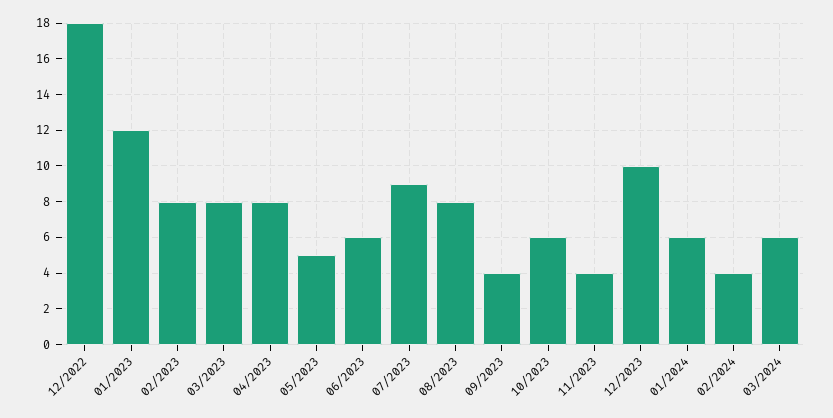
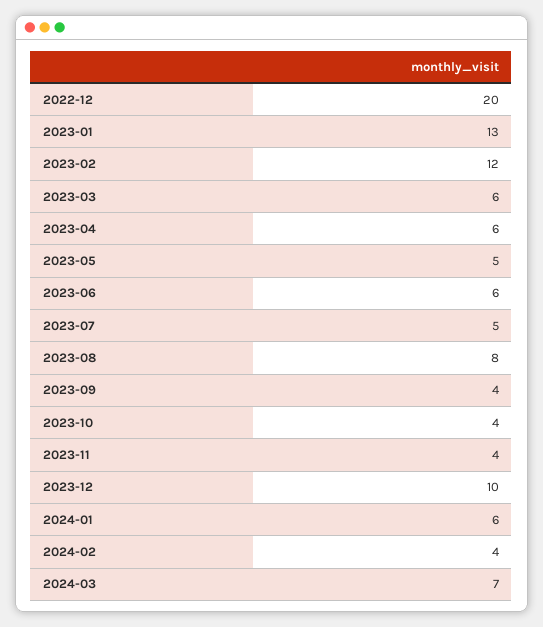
  {
-   "12/2022": 18,
+   "12/2022": 20,
-   "01/2023": 12,
+   "01/2023": 13,
-   "02/2023": 8,
+   "02/2023": 12,
-   "03/2023": 8,
+   "03/2023": 6,
-   "04/2023": 8,
+   "04/2023": 6,
    "05/2023": 5,
    "06/2023": 6,
-   "07/2023": 9,
+   "07/2023": 5,
    "08/2023": 8,
    "09/2023": 4,
-   "10/2023": 6,
+   "10/2023": 4,
    "11/2023": 4,
    "12/2023": 10,
    "01/2024": 6,
    "02/2024": 4,
-   "03/2024": 6
+   "03/2024": 7
  }

